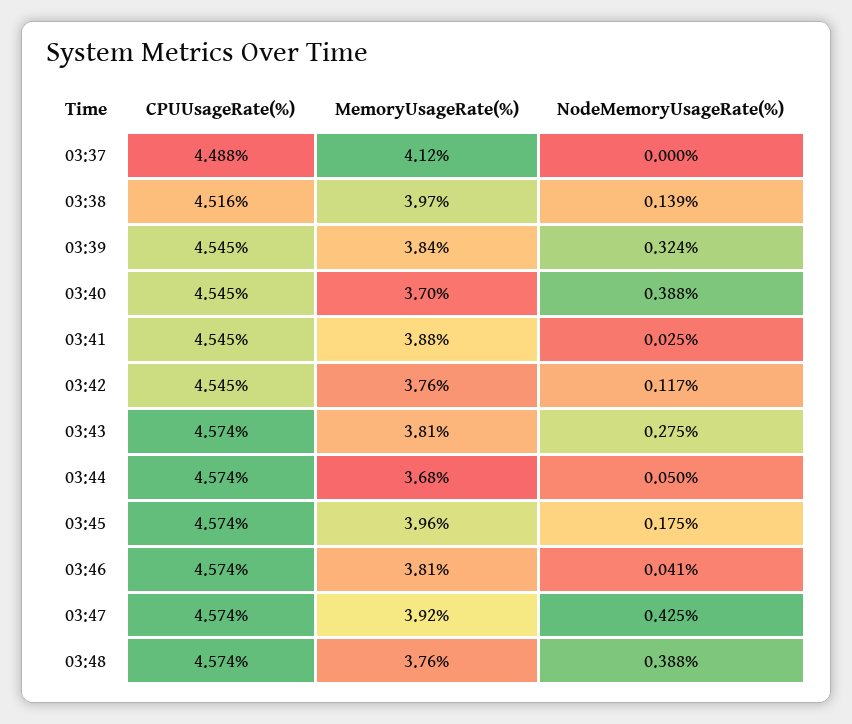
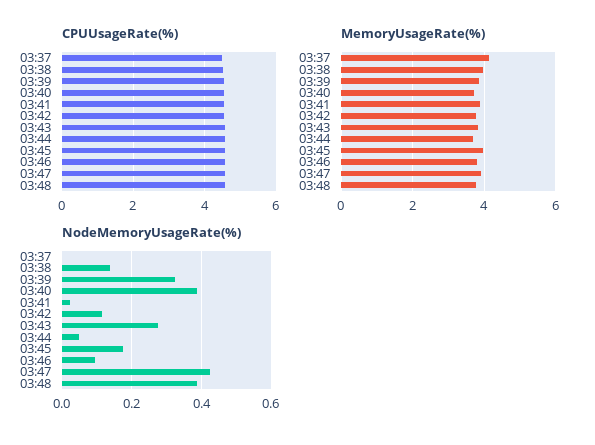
  {
    "CPUUsageRate(%)": {
      "03:37": 4.488,
      "03:38": 4.516,
      "03:39": 4.545,
      "03:40": 4.545,
      "03:41": 4.545,
      "03:42": 4.545,
      "03:43": 4.574,
      "03:44": 4.574,
      "03:45": 4.574,
      "03:46": 4.574,
      "03:47": 4.574,
      "03:48": 4.574
    },
    "MemoryUsageRate(%)": {
      "03:37": 4.12,
      "03:38": 3.97,
      "03:39": 3.84,
      "03:40": 3.7,
      "03:41": 3.88,
      "03:42": 3.76,
      "03:43": 3.81,
      "03:44": 3.68,
      "03:45": 3.96,
      "03:46": 3.81,
      "03:47": 3.92,
      "03:48": 3.76
    },
    "NodeMemoryUsageRate(%)": {
      "03:37": 0,
      "03:38": 0.139,
      "03:39": 0.324,
      "03:40": 0.388,
      "03:41": 0.025,
      "03:42": 0.117,
      "03:43": 0.275,
      "03:44": 0.05,
      "03:45": 0.175,
-     "03:46": 0.041,
+     "03:46": 0.1,
      "03:47": 0.425,
      "03:48": 0.388
    }
  }

